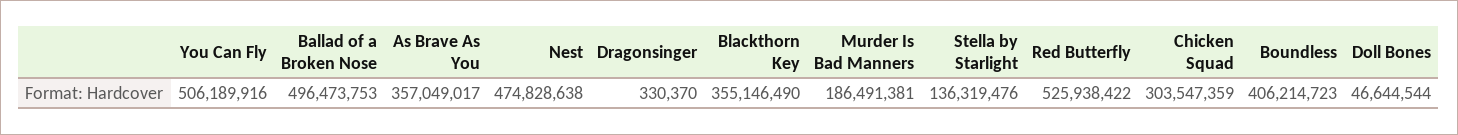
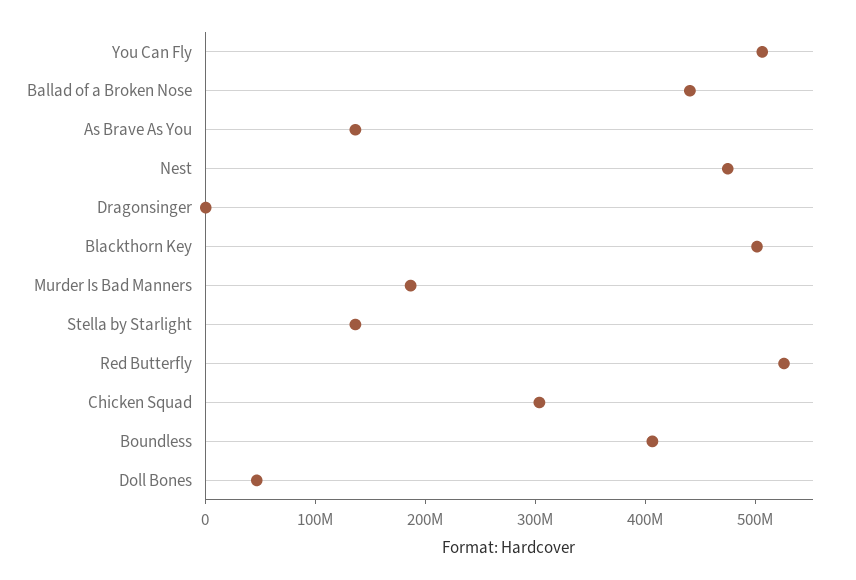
  {
    "You Can Fly": 506189916,
-   "Ballad of a Broken Nose": 496473753,
+   "Ballad of a Broken Nose": 440000000,
-   "As Brave As You": 357049017,
+   "As Brave As You": 140000000,
    "Nest": 474828638,
    "Dragonsinger": 330370,
-   "Blackthorn Key": 355146490,
+   "Blackthorn Key": 500000000,
    "Murder Is Bad Manners": 186491381,
    "Stella by Starlight": 136319476,
    "Red Butterfly": 525938422,
    "Chicken Squad": 303547359,
    "Boundless": 406214723,
    "Doll Bones": 46644544
  }

